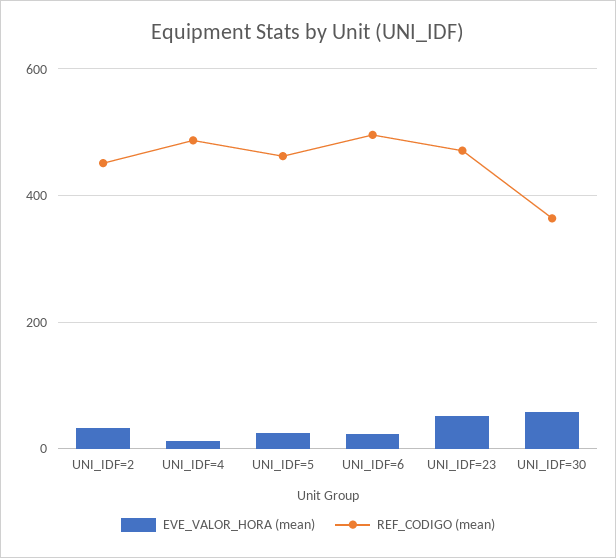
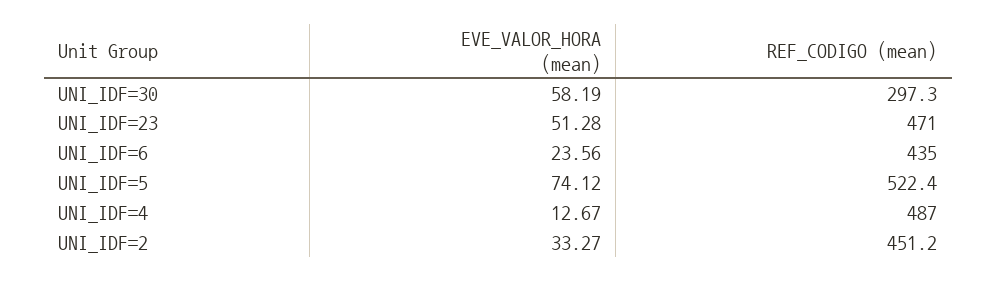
  {
    "EVE_VALOR_HORA (mean)": {
      "UNI_IDF=2": 33.27,
      "UNI_IDF=4": 12.67,
-     "UNI_IDF=5": 20,
+     "UNI_IDF=5": 74.12,
      "UNI_IDF=6": 23.56,
      "UNI_IDF=23": 51.28,
      "UNI_IDF=30": 58.19
    },
    "REF_CODIGO (mean)": {
      "UNI_IDF=2": 451.2,
      "UNI_IDF=4": 487,
-     "UNI_IDF=5": 460,
+     "UNI_IDF=5": 522.4,
-     "UNI_IDF=6": 500,
+     "UNI_IDF=6": 435,
      "UNI_IDF=23": 471,
-     "UNI_IDF=30": 360
+     "UNI_IDF=30": 297.3
    }
  }

